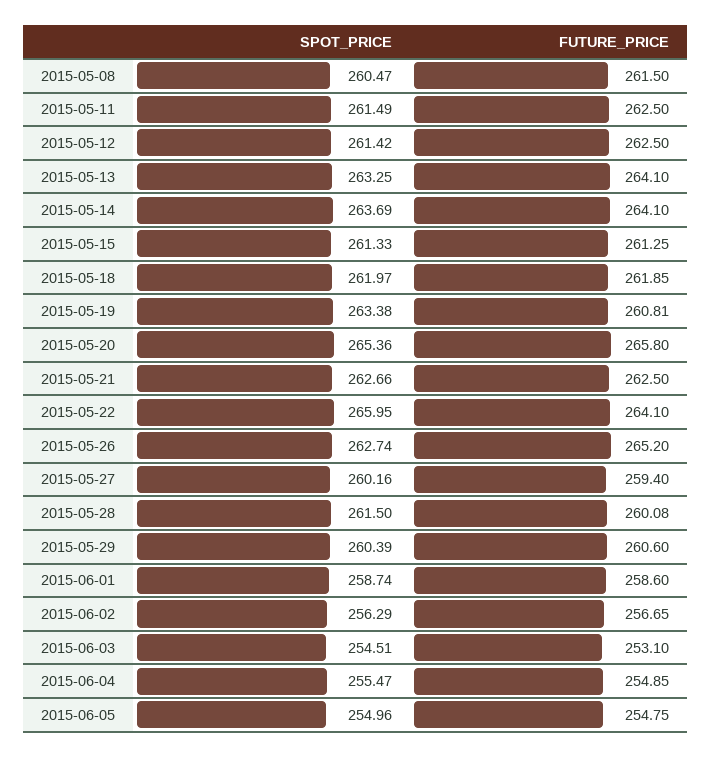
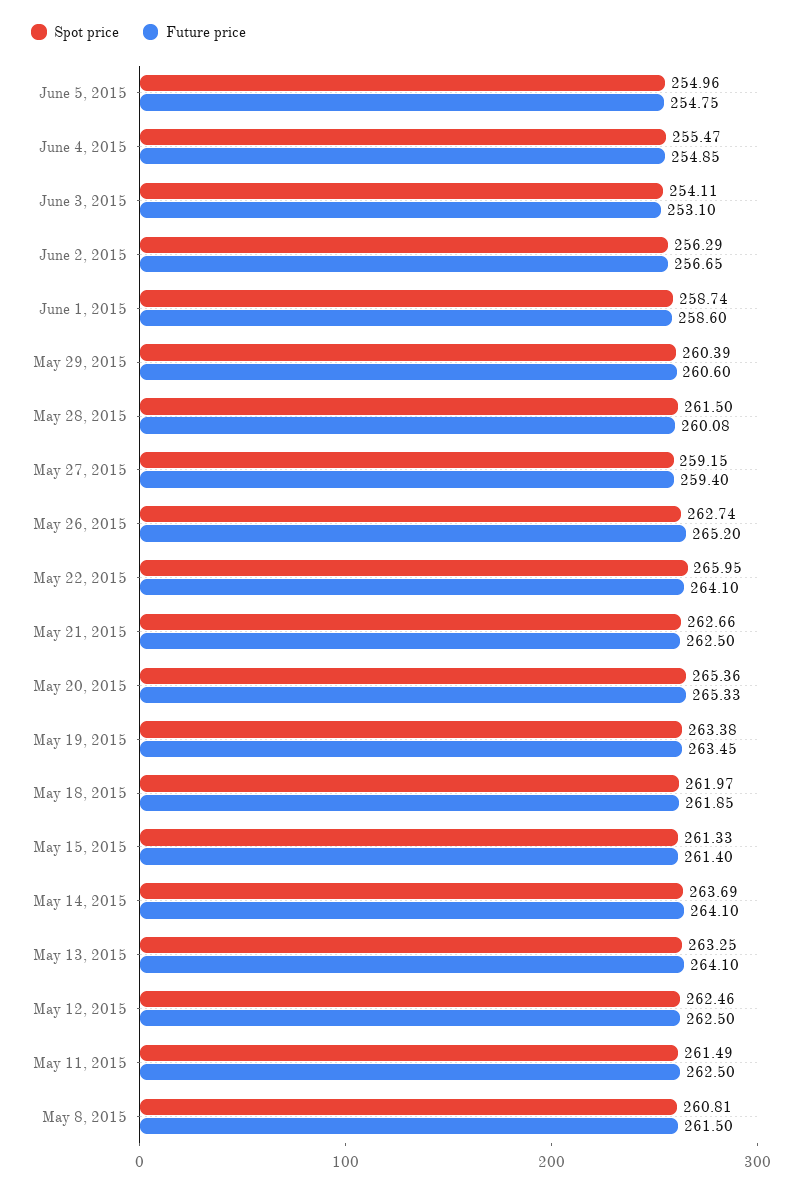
  {
    "SPOT_PRICE": {
-     "2015-05-08": 260.47,
+     "2015-05-08": 260.81,
      "2015-05-11": 261.49,
-     "2015-05-12": 261.42,
+     "2015-05-12": 262.46,
      "2015-05-13": 263.25,
      "2015-05-14": 263.69,
      "2015-05-15": 261.33,
      "2015-05-18": 261.97,
      "2015-05-19": 263.38,
      "2015-05-20": 265.36,
      "2015-05-21": 262.66,
      "2015-05-22": 265.95,
      "2015-05-26": 262.74,
-     "2015-05-27": 260.16,
+     "2015-05-27": 259.15,
      "2015-05-28": 261.5,
      "2015-05-29": 260.39,
      "2015-06-01": 258.74,
      "2015-06-02": 256.29,
-     "2015-06-03": 254.51,
+     "2015-06-03": 254.11,
      "2015-06-04": 255.47,
      "2015-06-05": 254.96
    },
    "FUTURE_PRICE": {
      "2015-05-08": 261.5,
      "2015-05-11": 262.5,
      "2015-05-12": 262.5,
      "2015-05-13": 264.1,
      "2015-05-14": 264.1,
-     "2015-05-15": 261.25,
+     "2015-05-15": 261.4,
      "2015-05-18": 261.85,
-     "2015-05-19": 260.81,
+     "2015-05-19": 263.45,
-     "2015-05-20": 265.8,
+     "2015-05-20": 265.33,
      "2015-05-21": 262.5,
      "2015-05-22": 264.1,
      "2015-05-26": 265.2,
      "2015-05-27": 259.4,
      "2015-05-28": 260.08,
      "2015-05-29": 260.6,
      "2015-06-01": 258.6,
      "2015-06-02": 256.65,
      "2015-06-03": 253.1,
      "2015-06-04": 254.85,
      "2015-06-05": 254.75
    }
  }

